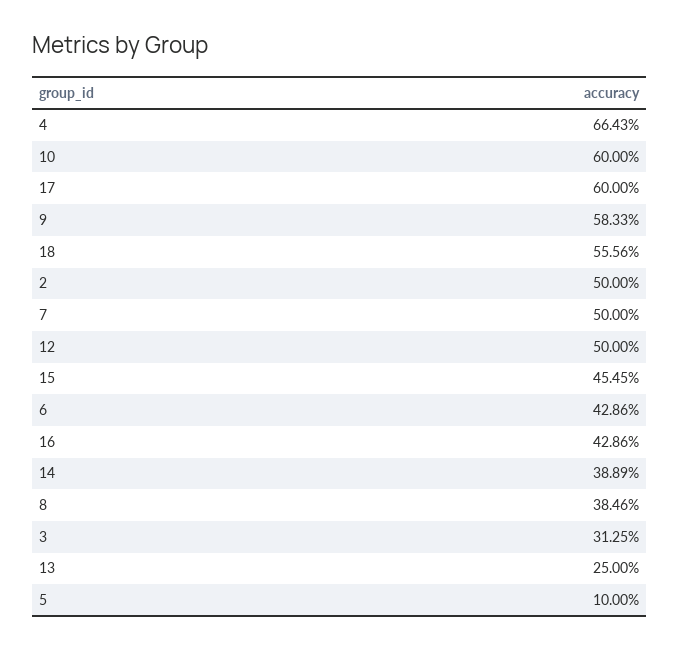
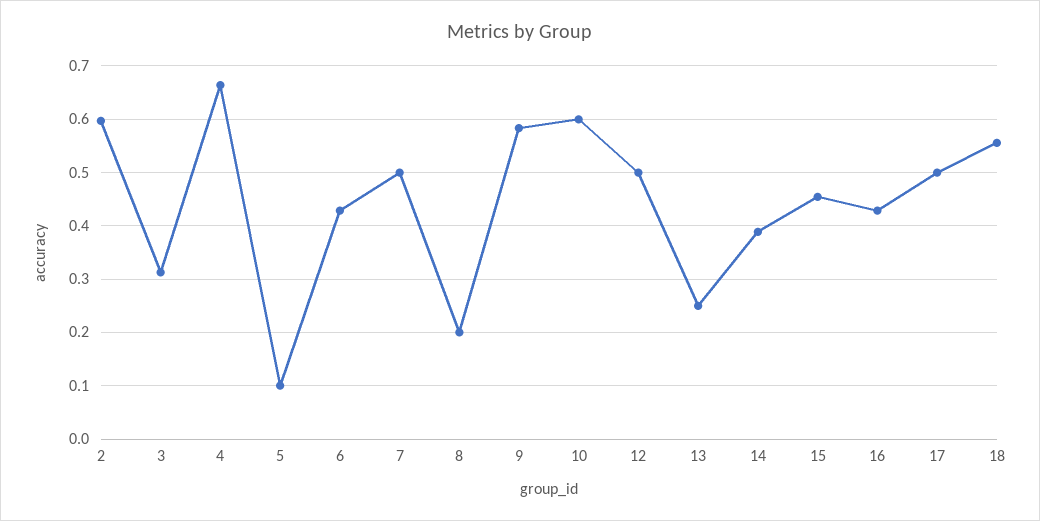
  {
    "4": 0.6643,
    "10": 0.6,
-   "17": 0.6,
+   "17": 0.5,
    "9": 0.5833,
    "18": 0.5556,
-   "2": 0.5,
+   "2": 0.6,
    "7": 0.5,
    "12": 0.5,
    "15": 0.4545,
    "6": 0.4286,
    "16": 0.4286,
    "14": 0.3889,
-   "8": 0.3846,
+   "8": 0.2,
    "3": 0.3125,
    "13": 0.25,
    "5": 0.1
  }

